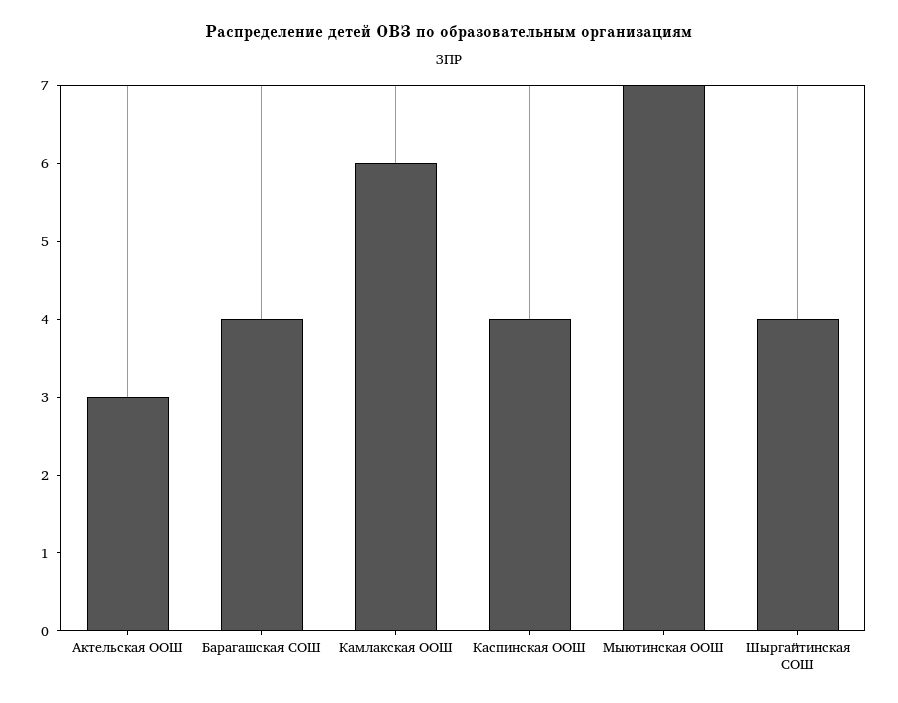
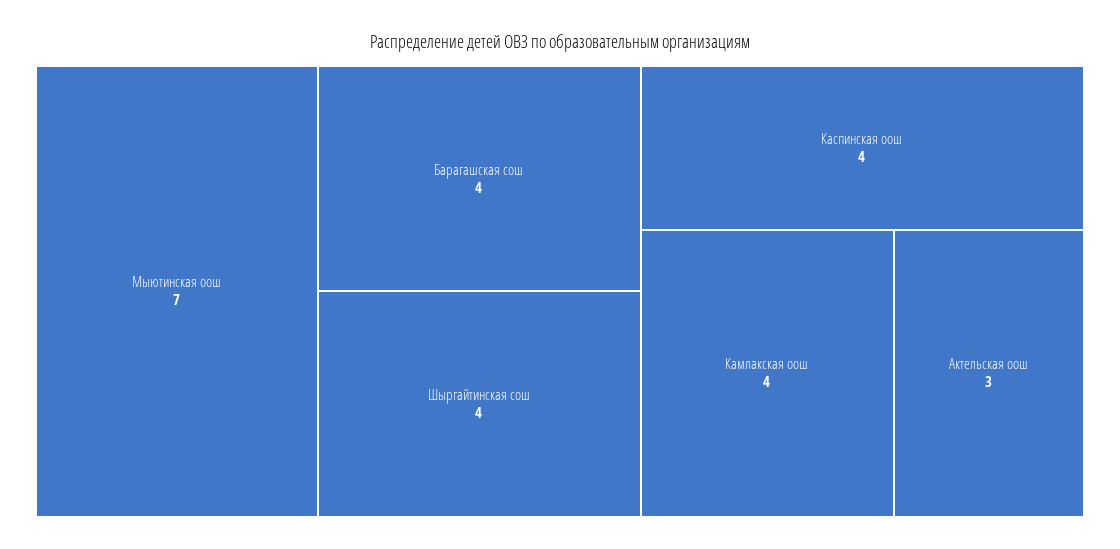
  {
    "Актельская ООШ": 3,
    "Барагашская СОШ": 4,
-   "Камлакская ООШ": 6,
+   "Камлакская ООШ": 4,
    "Каспинская ООШ": 4,
    "Мыютинская ООШ": 7,
    "Шыргайтинская СОШ": 4
  }

